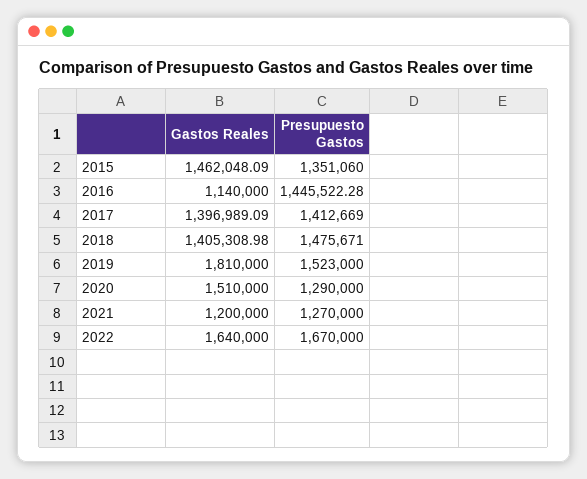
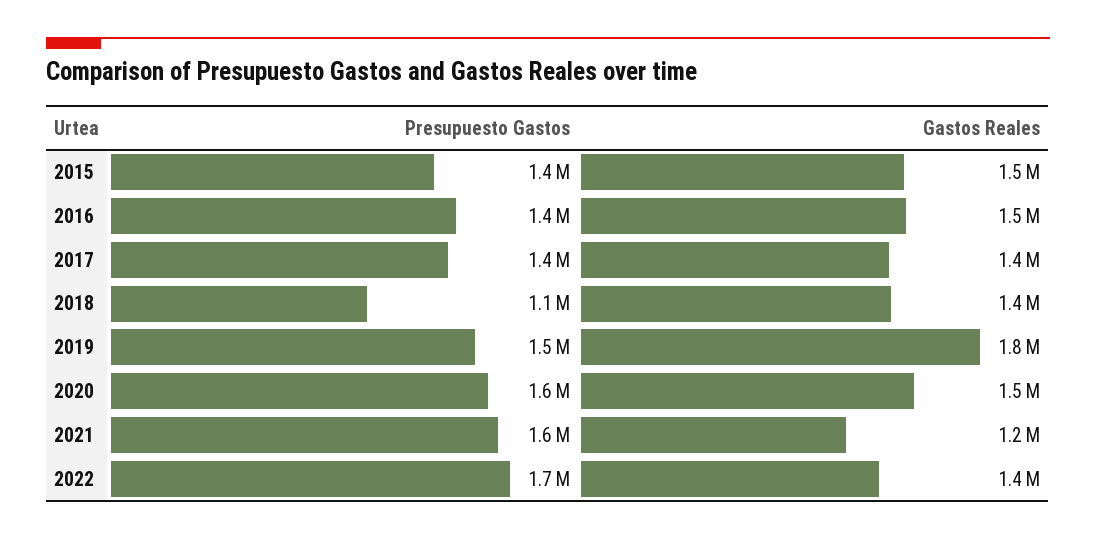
  {
    "Gastos Reales": {
      "2015": 1462048.09,
-     "2016": 1140000,
+     "2016": 1500000,
      "2017": 1396989.09,
      "2018": 1405308.98,
      "2019": 1810000,
      "2020": 1510000,
      "2021": 1200000,
-     "2022": 1640000
+     "2022": 1400000
    },
    "Presupuesto Gastos": {
      "2015": 1351060,
      "2016": 1445522.28,
      "2017": 1412669,
-     "2018": 1475671,
+     "2018": 1100000,
      "2019": 1523000,
-     "2020": 1290000,
+     "2020": 1600000,
-     "2021": 1270000,
+     "2021": 1600000,
      "2022": 1670000
    }
  }

